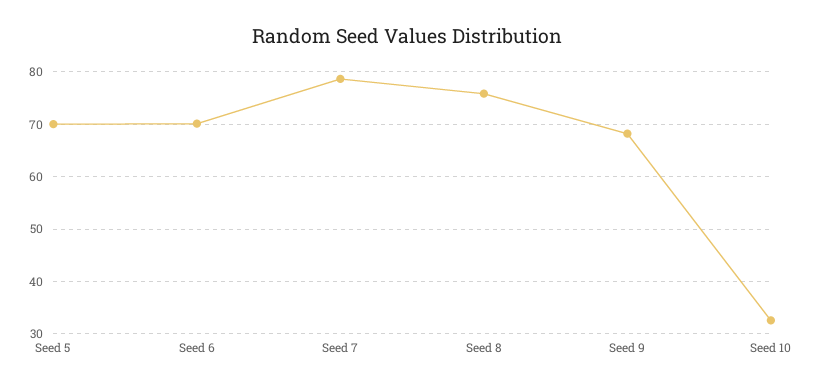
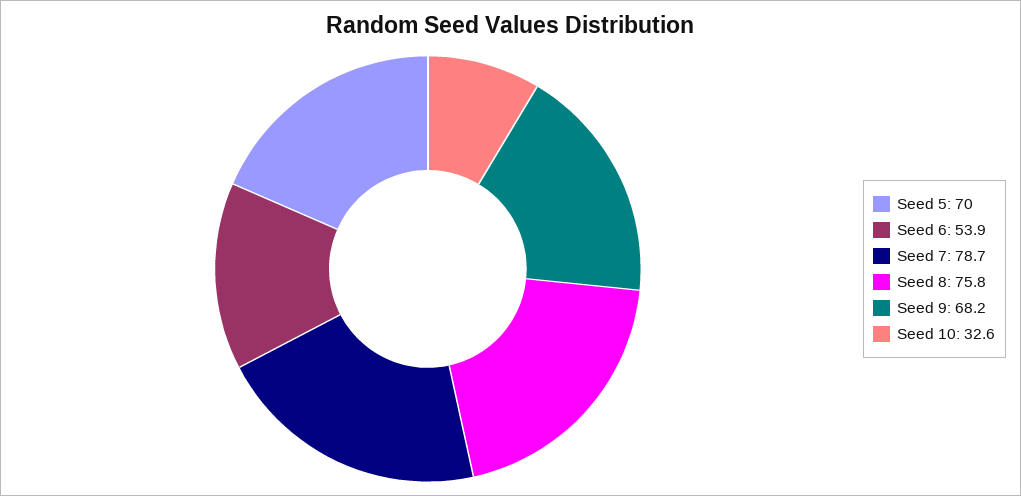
  {
    "Seed 5": 70,
-   "Seed 6": 70,
+   "Seed 6": 53.9,
    "Seed 7": 78.7,
    "Seed 8": 75.8,
    "Seed 9": 68.2,
    "Seed 10": 32.6
  }

